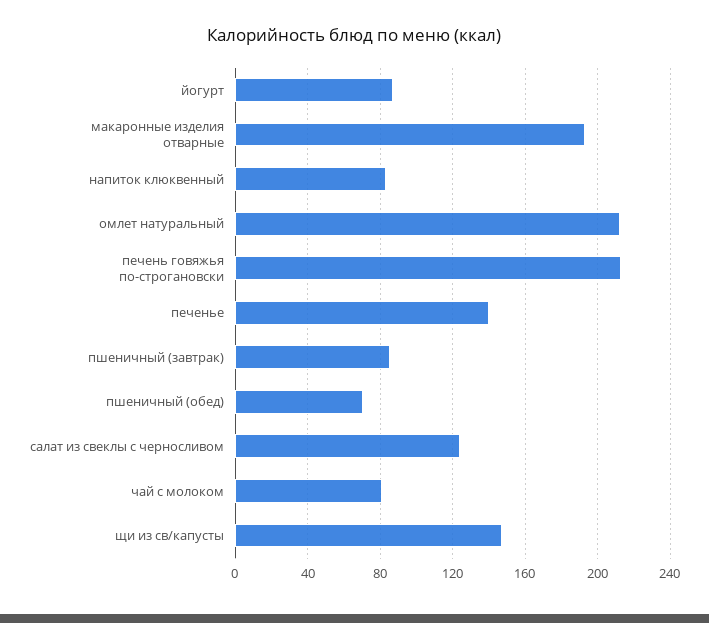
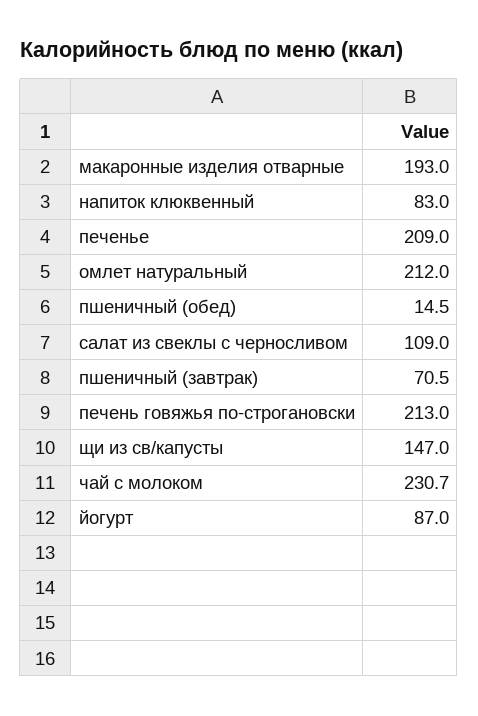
  {
    "йогурт": 87,
    "макаронные изделия отварные": 193,
    "напиток клюквенный": 83,
    "омлет натуральный": 212,
    "печень говяжья по-строгановски": 213,
-   "печенье": 140,
+   "печенье": 209,
-   "пшеничный (завтрак)": 85,
+   "пшеничный (завтрак)": 70.5,
-   "пшеничный (обед)": 70,
+   "пшеничный (обед)": 14.5,
-   "салат из свеклы с черносливом": 125,
+   "салат из свеклы с черносливом": 109,
-   "чай с молоком": 80,
+   "чай с молоком": 230.7,
    "щи из св/капусты": 147
  }

